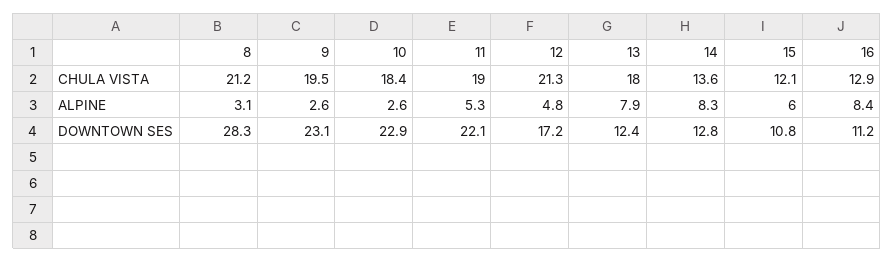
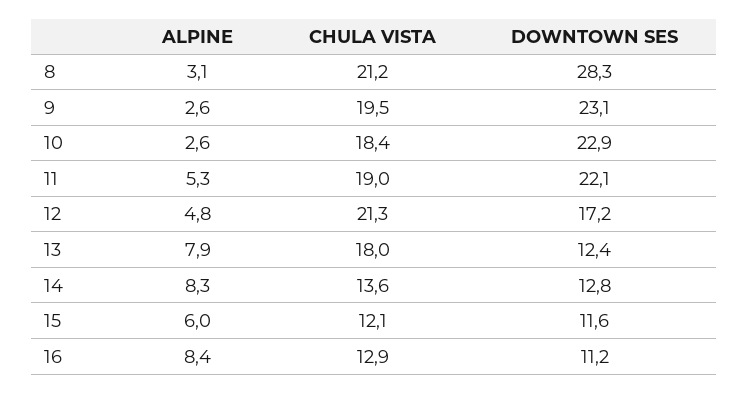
  {
    "8": {
      "CHULA VISTA": 21.2,
      "ALPINE": 3.1,
      "DOWNTOWN SES": 28.3
    },
    "9": {
      "CHULA VISTA": 19.5,
      "ALPINE": 2.6,
      "DOWNTOWN SES": 23.1
    },
    "10": {
      "CHULA VISTA": 18.4,
      "ALPINE": 2.6,
      "DOWNTOWN SES": 22.9
    },
    "11": {
      "CHULA VISTA": 19,
      "ALPINE": 5.3,
      "DOWNTOWN SES": 22.1
    },
    "12": {
      "CHULA VISTA": 21.3,
      "ALPINE": 4.8,
      "DOWNTOWN SES": 17.2
    },
    "13": {
      "CHULA VISTA": 18,
      "ALPINE": 7.9,
      "DOWNTOWN SES": 12.4
    },
    "14": {
      "CHULA VISTA": 13.6,
      "ALPINE": 8.3,
      "DOWNTOWN SES": 12.8
    },
    "15": {
      "CHULA VISTA": 12.1,
      "ALPINE": 6,
-     "DOWNTOWN SES": 10.8
+     "DOWNTOWN SES": 11.6
    },
    "16": {
      "CHULA VISTA": 12.9,
      "ALPINE": 8.4,
      "DOWNTOWN SES": 11.2
    }
  }

